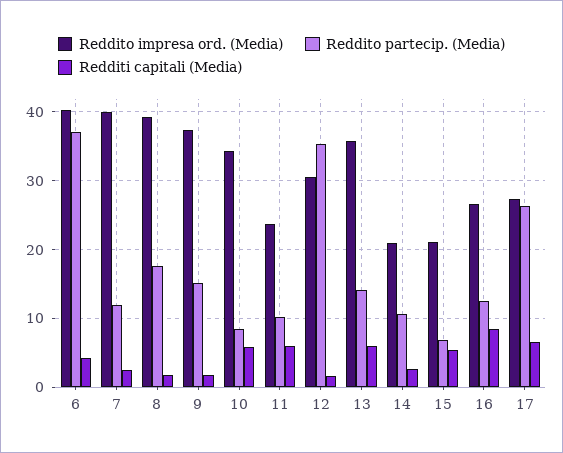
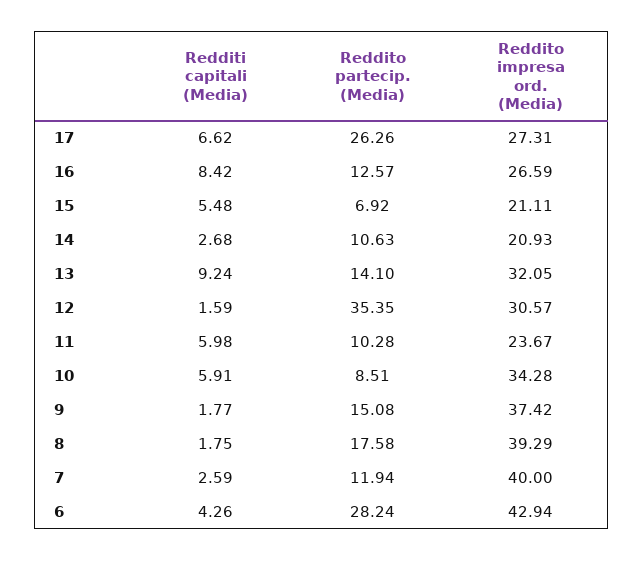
  {
    "Reddito impresa ord. (Media)": {
-     "6": 40,
+     "6": 42.94,
      "7": 40,
      "8": 39.29,
      "9": 37.42,
      "10": 34.28,
      "11": 23.67,
      "12": 30.57,
-     "13": 36,
+     "13": 32.05,
      "14": 20.93,
      "15": 21.11,
      "16": 26.59,
      "17": 27.31
    },
    "Reddito partecip. (Media)": {
-     "6": 37,
+     "6": 28.24,
      "7": 11.94,
      "8": 17.58,
      "9": 15.08,
      "10": 8.51,
      "11": 10.28,
      "12": 35.35,
      "13": 14.1,
      "14": 10.63,
      "15": 6.92,
      "16": 12.57,
      "17": 26.26
    },
    "Redditi capitali (Media)": {
      "6": 4.26,
      "7": 2.59,
      "8": 1.75,
      "9": 1.77,
      "10": 5.91,
      "11": 5.98,
      "12": 1.59,
-     "13": 6,
+     "13": 9.24,
      "14": 2.68,
      "15": 5.48,
      "16": 8.42,
      "17": 6.62
    }
  }

